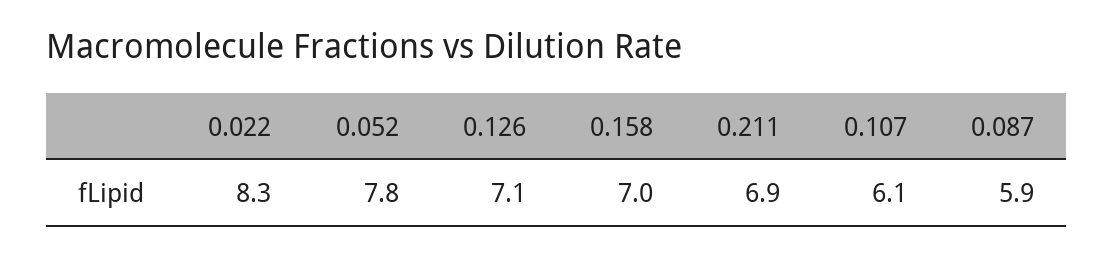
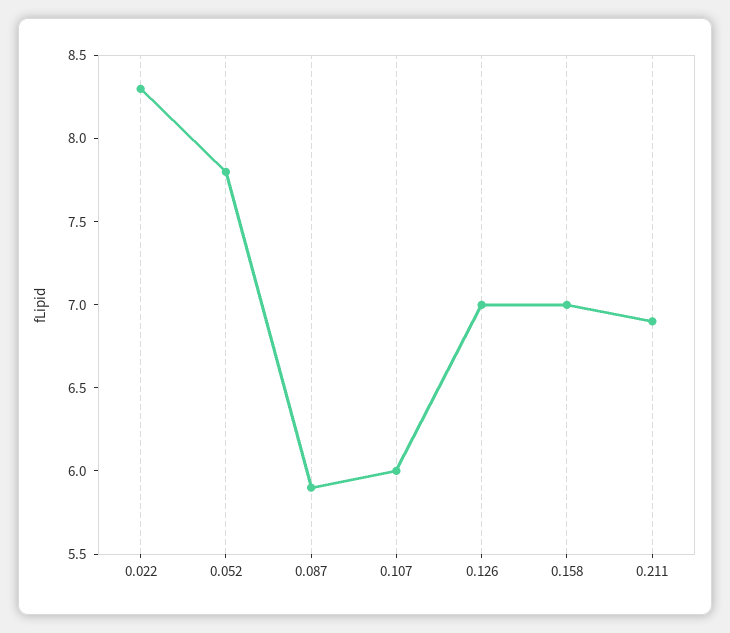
  {
    "0.022": 8.3,
    "0.052": 7.8,
-   "0.126": 7.1,
+   "0.126": 7,
    "0.158": 7,
    "0.211": 6.9,
-   "0.107": 6.1,
+   "0.107": 6,
    "0.087": 5.9
  }

